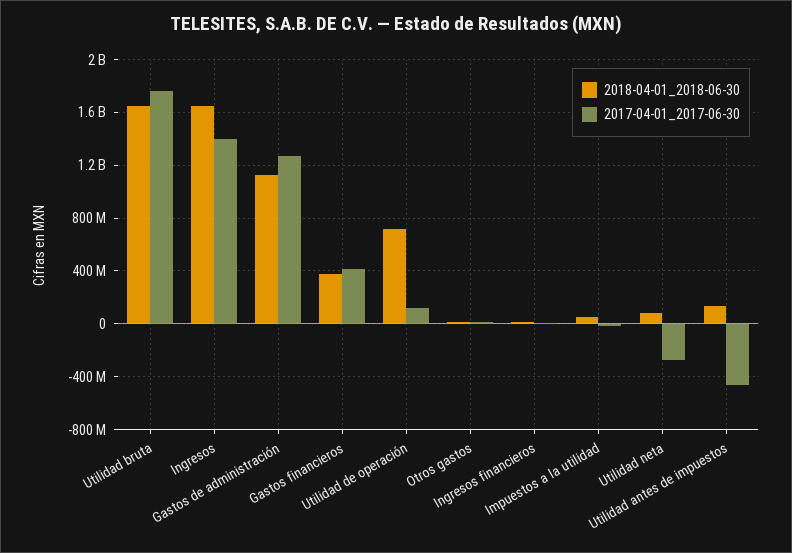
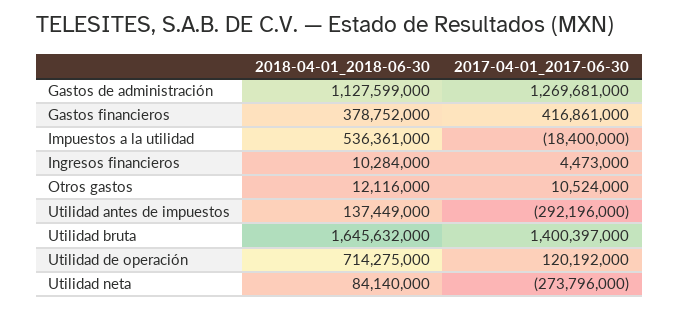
  {
    "2018-04-01_2018-06-30": {
      "Utilidad bruta": 1645632000,
-     "Ingresos": 1650000000,
      "Gastos de administración": 1127599000,
      "Gastos financieros": 378752000,
      "Utilidad de operación": 714275000,
      "Otros gastos": 12116000,
      "Ingresos financieros": 10284000,
-     "Impuestos a la utilidad": 50000000,
+     "Impuestos a la utilidad": 536361000,
      "Utilidad neta": 84140000,
      "Utilidad antes de impuestos": 137449000
    },
    "2017-04-01_2017-06-30": {
-     "Utilidad bruta": 1750000000,
+     "Utilidad bruta": 1400397000,
-     "Ingresos": 1400000000,
      "Gastos de administración": 1269681000,
      "Gastos financieros": 416861000,
      "Utilidad de operación": 120192000,
      "Otros gastos": 10524000,
      "Ingresos financieros": 4473000,
      "Impuestos a la utilidad": -18400000,
      "Utilidad neta": -273796000,
-     "Utilidad antes de impuestos": -450000000
+     "Utilidad antes de impuestos": -292196000
    }
  }

